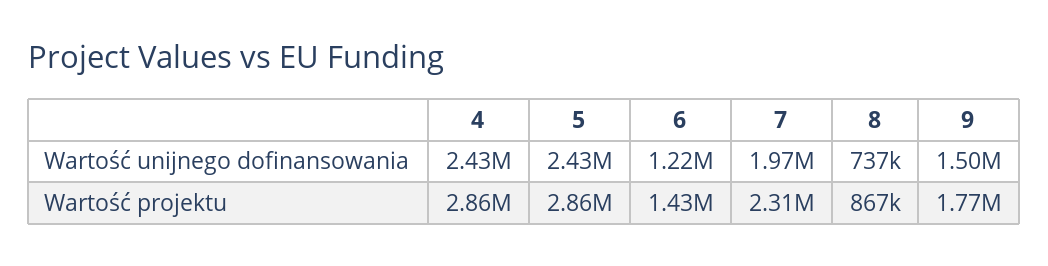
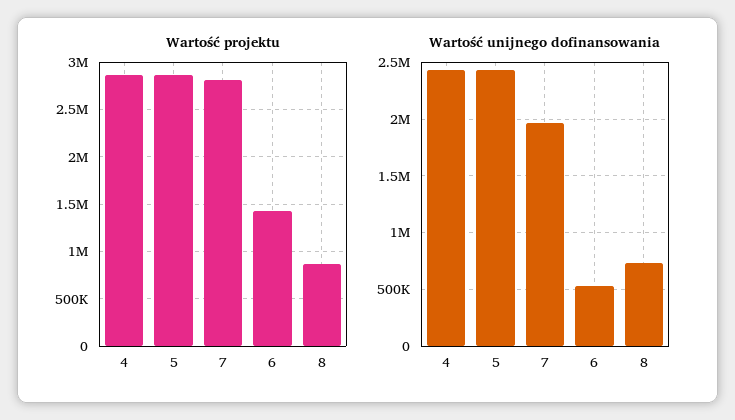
  {
    "Wartość unijnego dofinansowania": {
      "4": 2430000,
      "5": 2430000,
-     "6": 1220000,
+     "6": 500000,
      "7": 1970000,
-     "8": 737000,
+     "8": 737000
-     "9": 1500000
    },
    "Wartość projektu": {
      "4": 2860000,
      "5": 2860000,
      "6": 1430000,
-     "7": 2310000,
+     "7": 2800000,
-     "8": 867000,
+     "8": 867000
-     "9": 1770000
    }
  }

